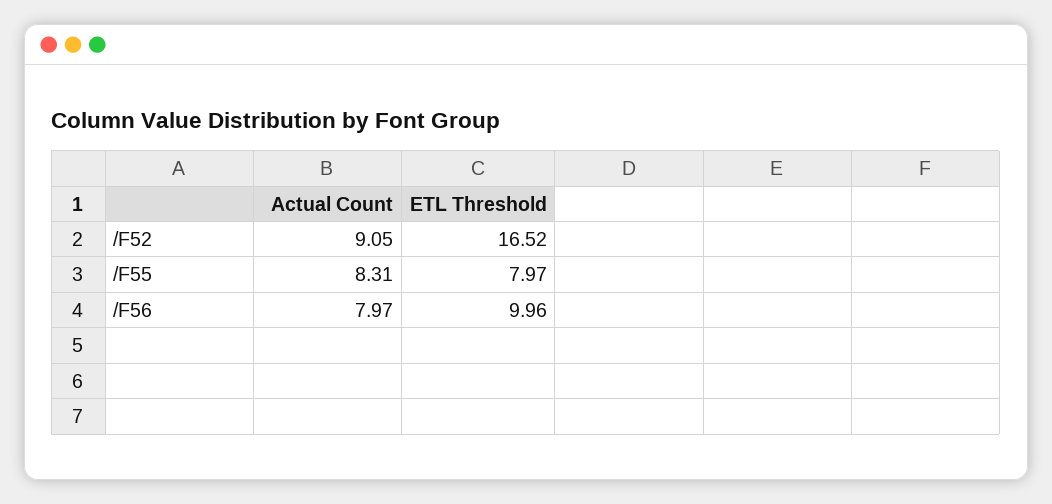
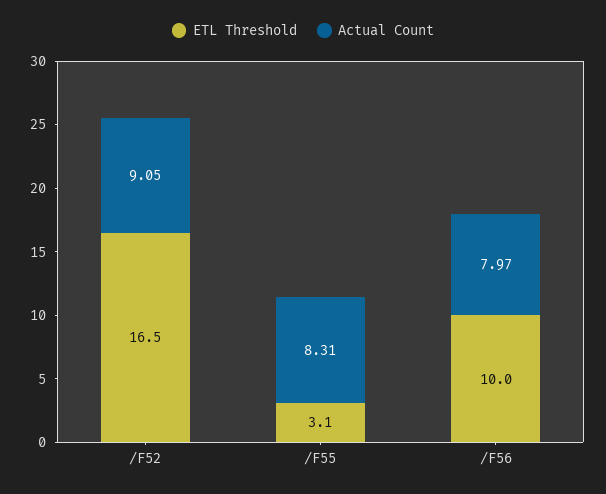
  {
    "Actual Count": {
      "/F52": 9.05,
      "/F55": 8.31,
      "/F56": 7.97
    },
    "ETL Threshold": {
      "/F52": 16.52,
-     "/F55": 7.97,
+     "/F55": 3.1,
      "/F56": 9.96
    }
  }

